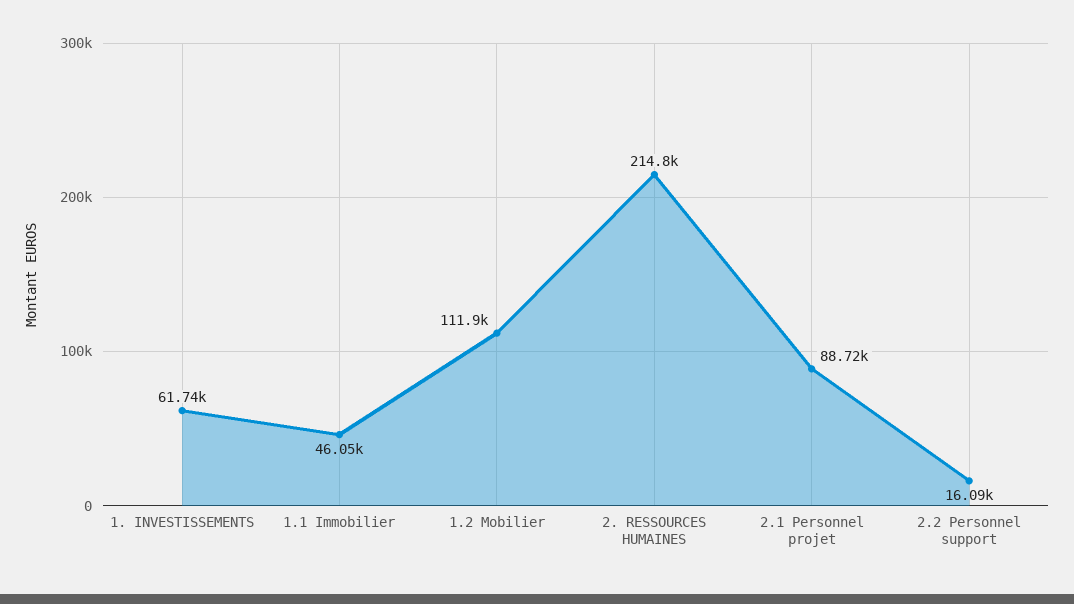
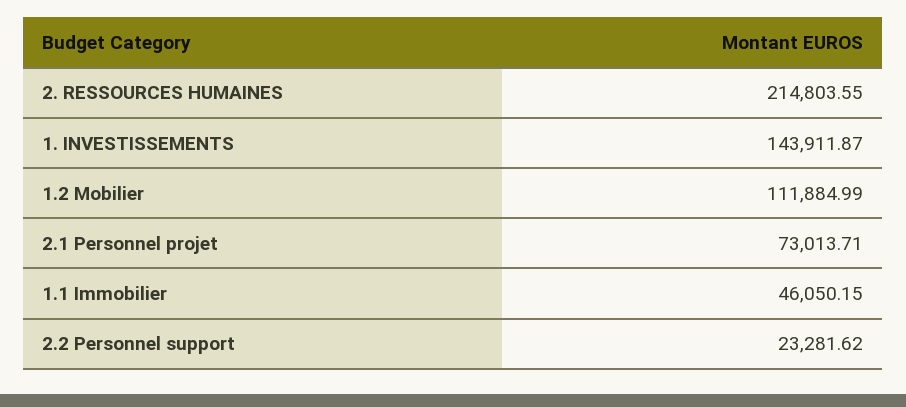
  {
-   "1. INVESTISSEMENTS": 61740,
+   "1. INVESTISSEMENTS": 143911.87,
    "1.1 Immobilier": 46050.15,
    "1.2 Mobilier": 111884.99,
    "2. RESSOURCES HUMAINES": 214803.55,
-   "2.1 Personnel projet": 88720,
+   "2.1 Personnel projet": 73013.71,
-   "2.2 Personnel support": 16090
+   "2.2 Personnel support": 23281.62
  }

